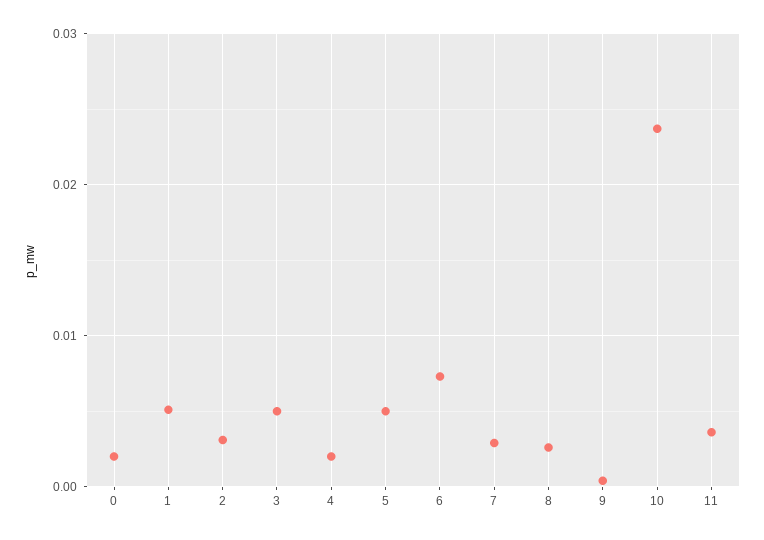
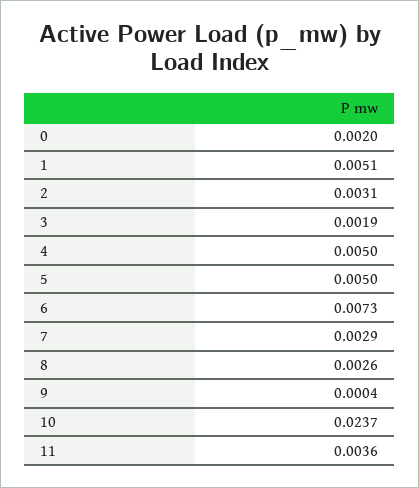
  {
    "0": 0.002,
    "1": 0.0051,
    "2": 0.0031,
-   "3": 0.005,
+   "3": 0.0019,
-   "4": 0.002,
+   "4": 0.005,
    "5": 0.005,
    "6": 0.0073,
    "7": 0.0029,
    "8": 0.0026,
    "9": 0.0004,
    "10": 0.0237,
    "11": 0.0036
  }

